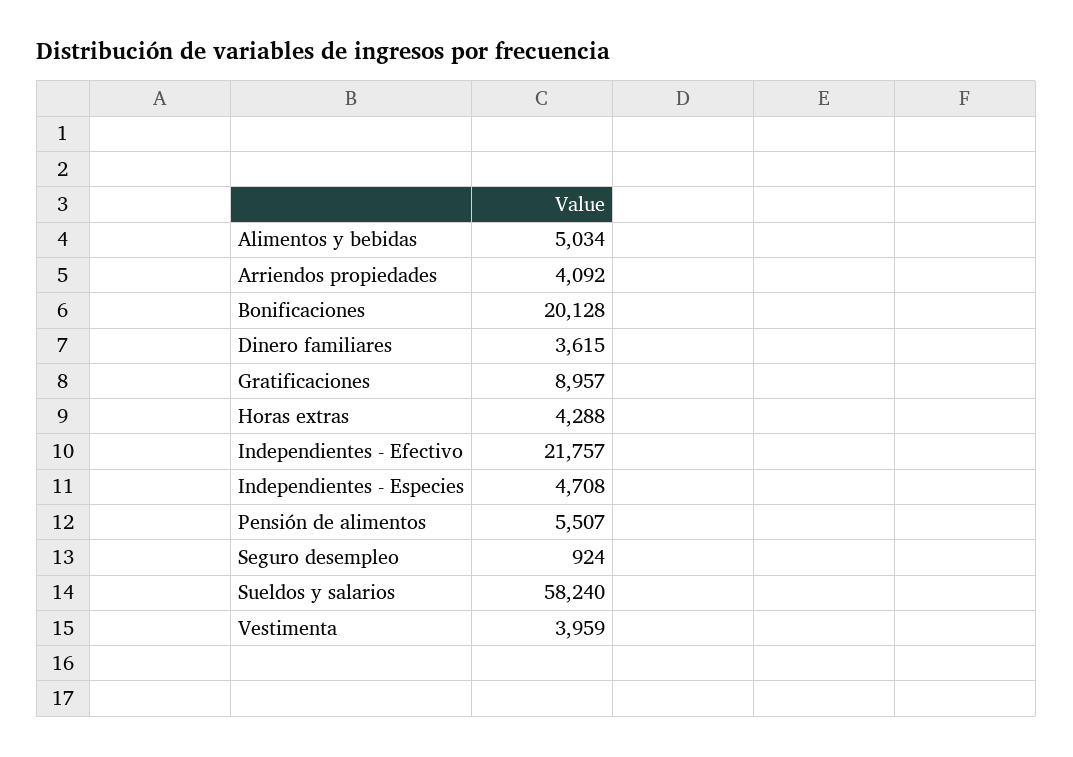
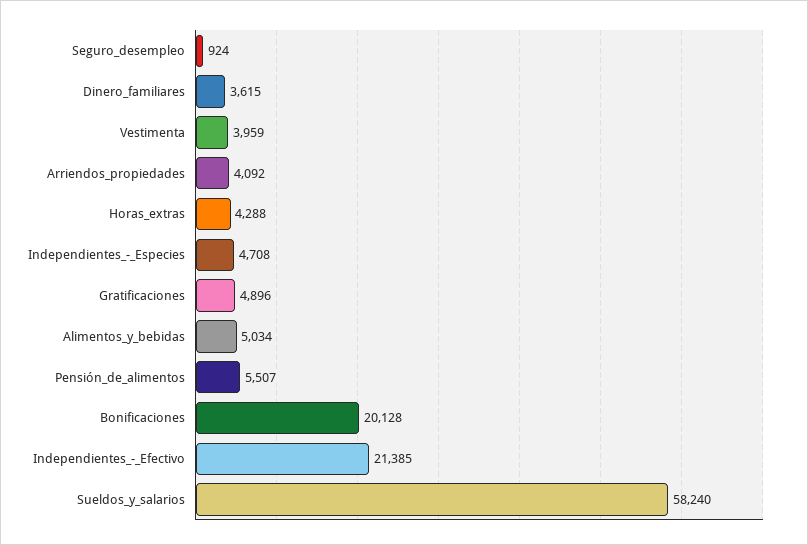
  {
    "Alimentos y bebidas": 5034,
    "Arriendos propiedades": 4092,
    "Bonificaciones": 20128,
    "Dinero familiares": 3615,
-   "Gratificaciones": 8957,
+   "Gratificaciones": 4896,
    "Horas extras": 4288,
-   "Independientes - Efectivo": 21757,
+   "Independientes - Efectivo": 21385,
    "Independientes - Especies": 4708,
    "Pensión de alimentos": 5507,
    "Seguro desempleo": 924,
    "Sueldos y salarios": 58240,
    "Vestimenta": 3959
  }

